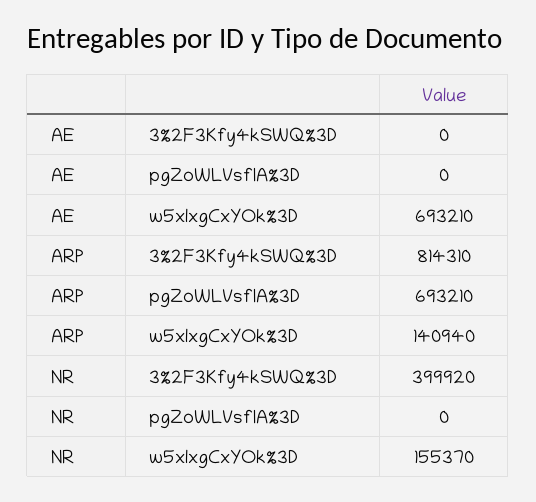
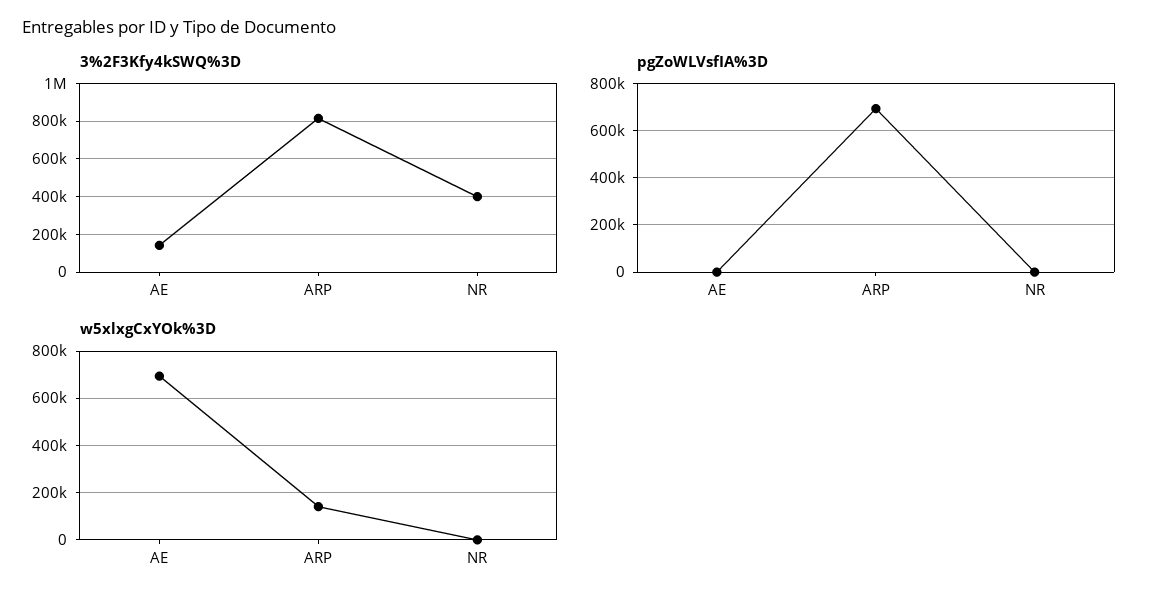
  {
    "3%2F3Kfy4kSWQ%3D": {
-     "AE": 0,
+     "AE": 150000,
      "ARP": 814310,
      "NR": 399920
    },
    "pgZoWLVsfIA%3D": {
      "AE": 0,
      "ARP": 693210,
      "NR": 0
    },
    "w5xlxgCxYOk%3D": {
      "AE": 693210,
      "ARP": 140940,
-     "NR": 155370
+     "NR": 0
    }
  }

